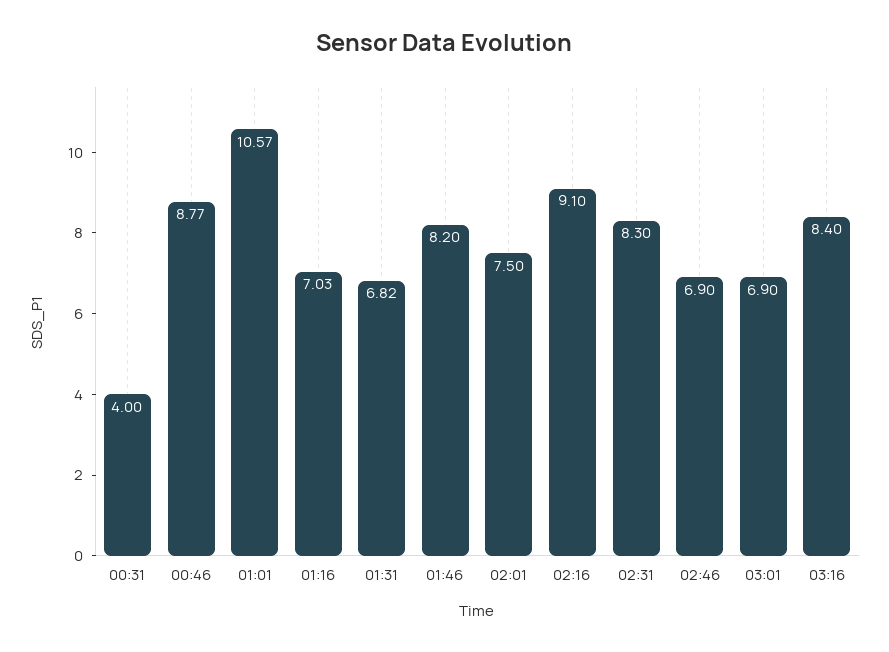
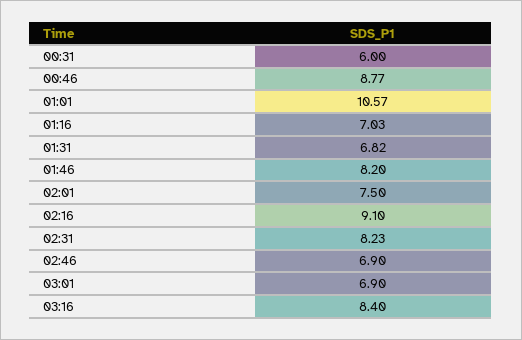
  {
-   "00:31": 4,
+   "00:31": 6,
    "00:46": 8.77,
    "01:01": 10.57,
    "01:16": 7.03,
    "01:31": 6.82,
    "01:46": 8.2,
    "02:01": 7.5,
    "02:16": 9.1,
-   "02:31": 8.3,
+   "02:31": 8.23,
    "02:46": 6.9,
    "03:01": 6.9,
    "03:16": 8.4
  }

